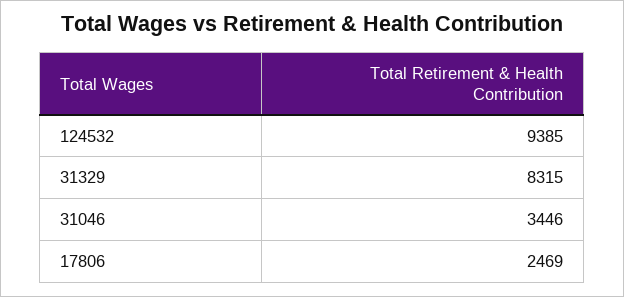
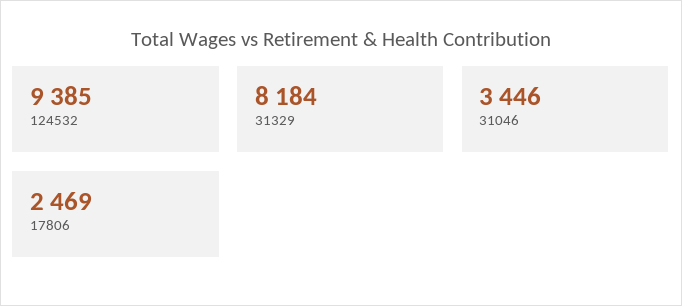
  {
    "124532": 9385,
-   "31329": 8315,
+   "31329": 8184,
    "31046": 3446,
    "17806": 2469
  }

